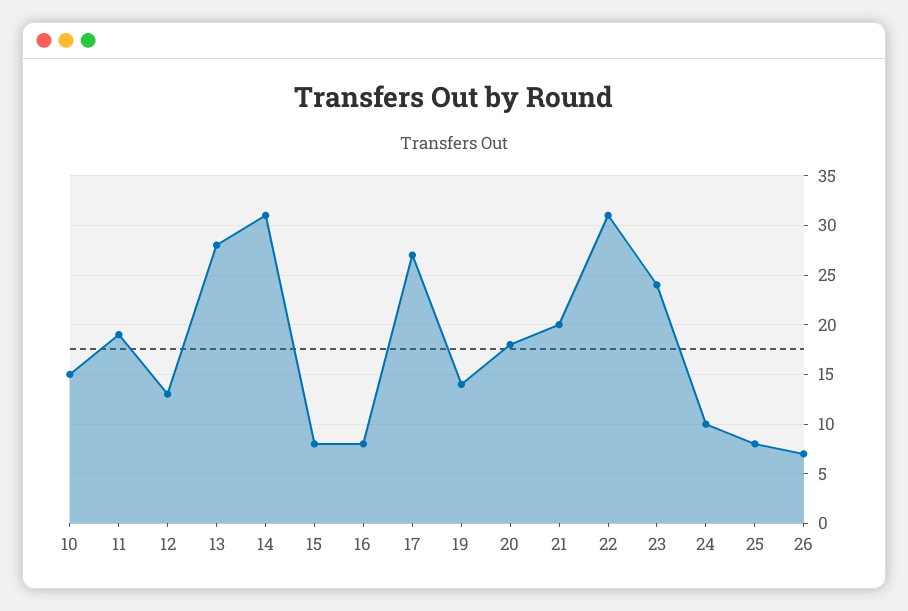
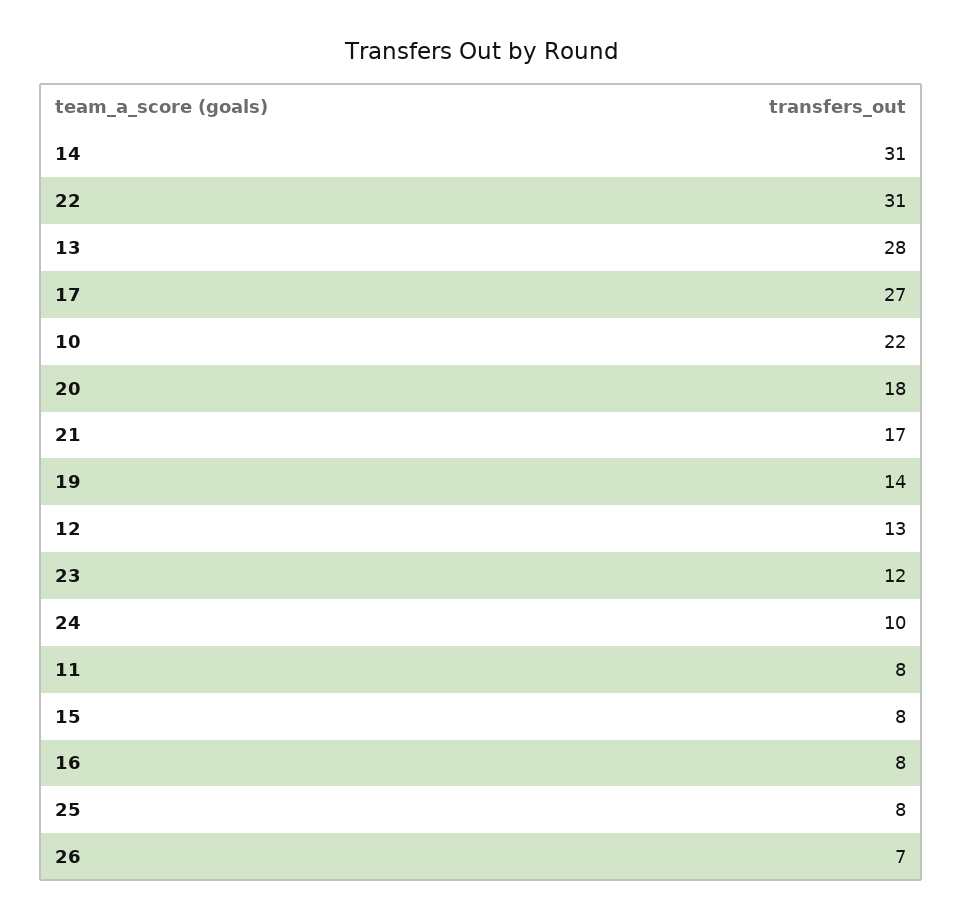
  {
-   "10": 15,
+   "10": 22,
-   "11": 19,
+   "11": 8,
    "12": 13,
    "13": 28,
    "14": 31,
    "15": 8,
    "16": 8,
    "17": 27,
    "19": 14,
    "20": 18,
-   "21": 20,
+   "21": 17,
    "22": 31,
-   "23": 24,
+   "23": 12,
    "24": 10,
    "25": 8,
    "26": 7
  }

